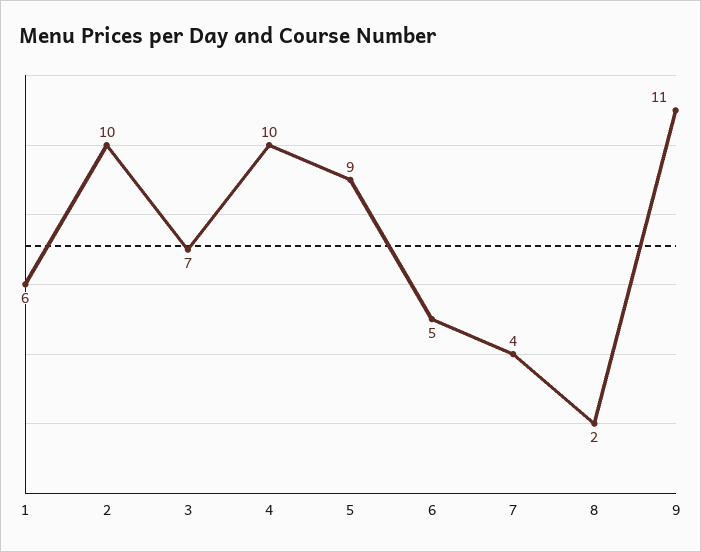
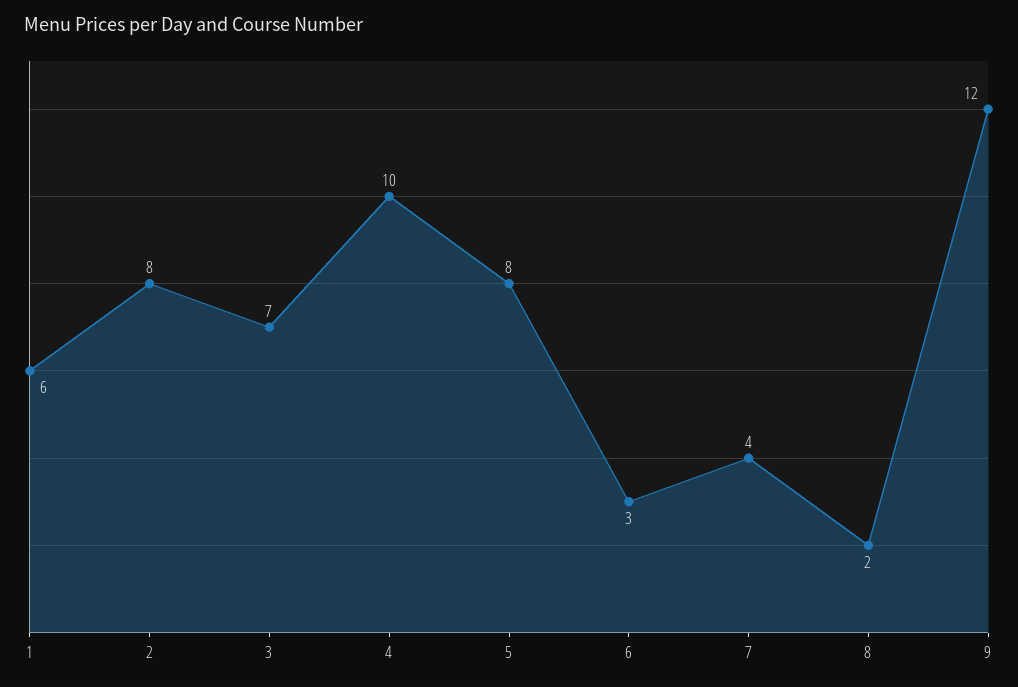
  {
    "1": 6,
-   "2": 10,
+   "2": 8,
    "3": 7,
    "4": 10,
-   "5": 9,
+   "5": 8,
-   "6": 5,
+   "6": 3,
    "7": 4,
    "8": 2,
-   "9": 11
+   "9": 12
  }

